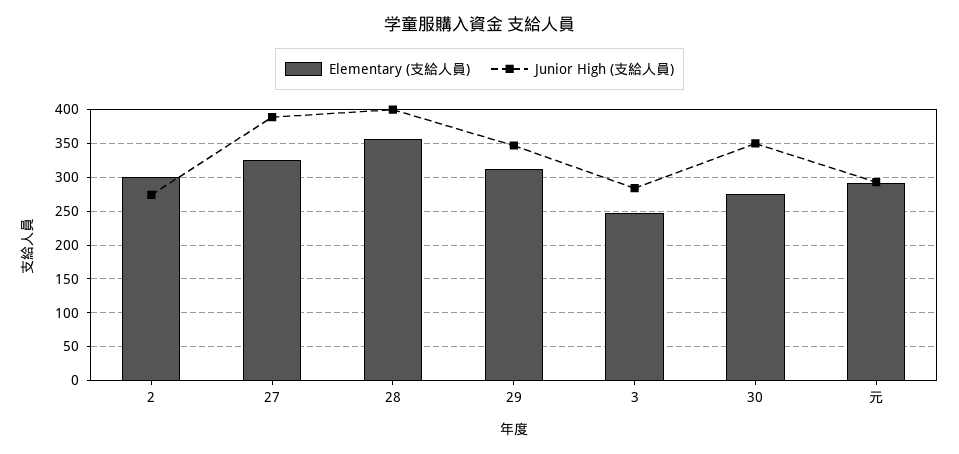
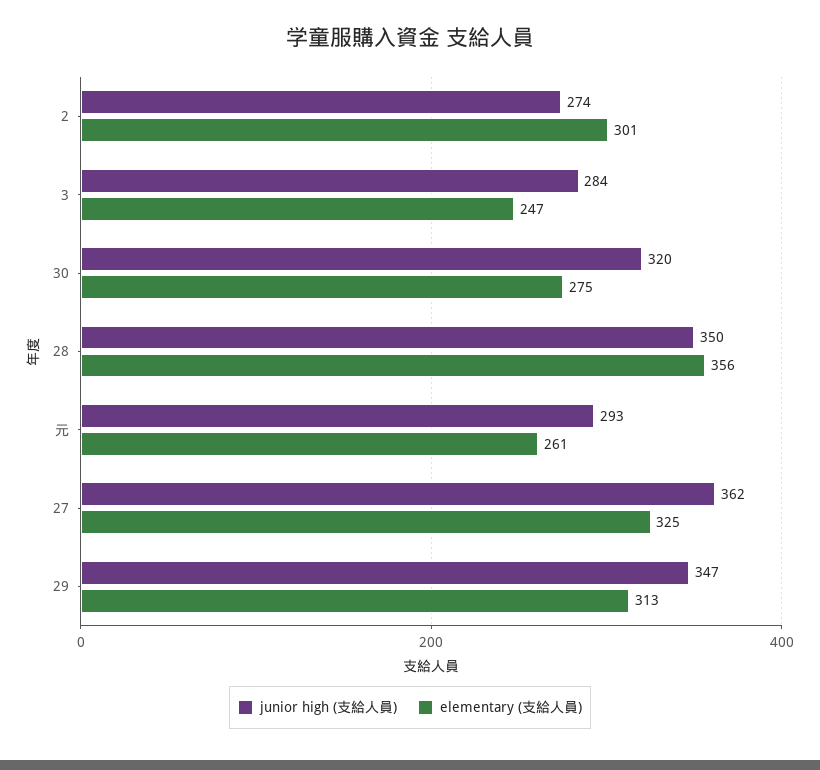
  {
    "Elementary (支給人員)": {
      "2": 301,
      "27": 325,
      "28": 356,
      "29": 313,
      "3": 247,
      "30": 275,
-     "元": 290
+     "元": 261
    },
    "Junior High (支給人員)": {
      "2": 274,
-     "27": 390,
+     "27": 362,
-     "28": 400,
+     "28": 350,
      "29": 347,
      "3": 284,
-     "30": 350,
+     "30": 320,
      "元": 293
    }
  }

